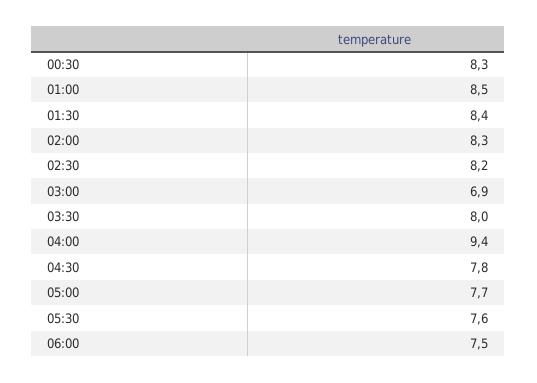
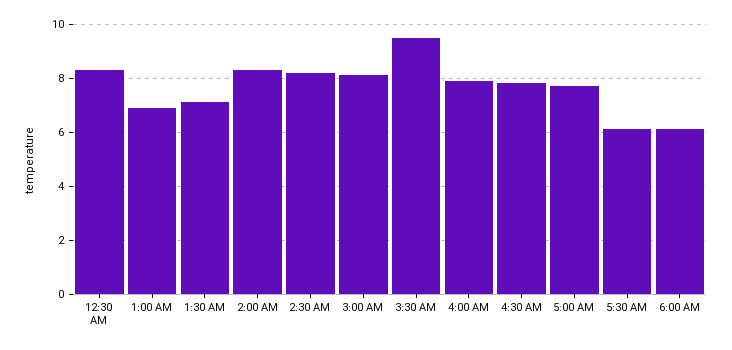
  {
    "00:30": 8.3,
-   "01:00": 8.5,
+   "01:00": 7,
-   "01:30": 8.4,
+   "01:30": 7,
    "02:00": 8.3,
    "02:30": 8.2,
-   "03:00": 6.9,
+   "03:00": 8,
-   "03:30": 8,
+   "03:30": 9.5,
-   "04:00": 9.4,
+   "04:00": 8,
    "04:30": 7.8,
    "05:00": 7.7,
-   "05:30": 7.6,
+   "05:30": 6,
-   "06:00": 7.5
+   "06:00": 6
  }

